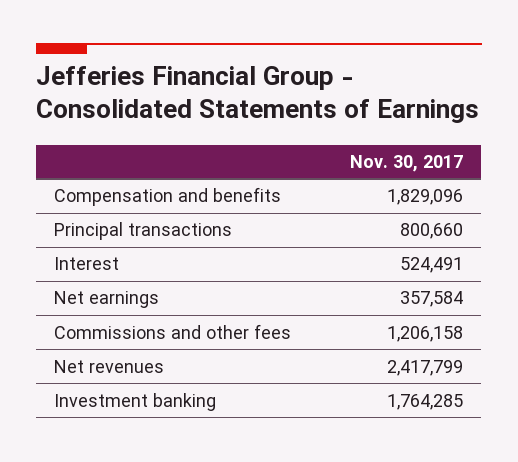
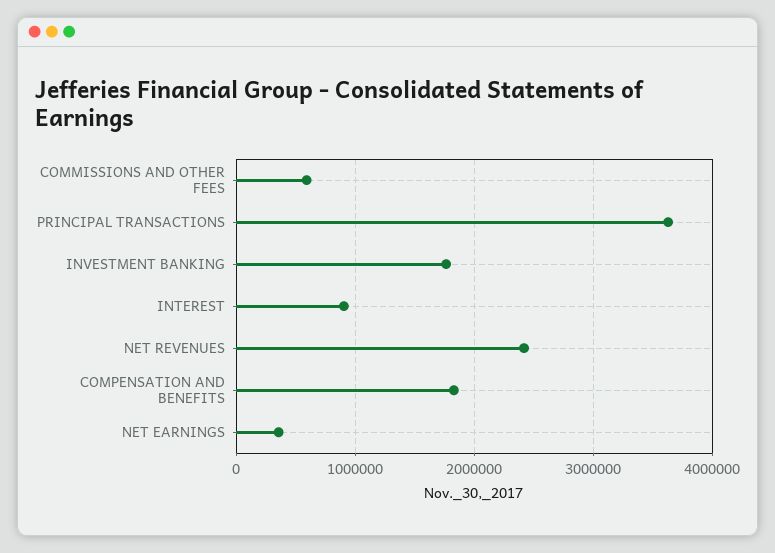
  {
    "Compensation and benefits": 1829096,
-   "Principal transactions": 800660,
+   "Principal transactions": 3600000,
-   "Interest": 524491,
+   "Interest": 900000,
    "Net earnings": 357584,
-   "Commissions and other fees": 1206158,
+   "Commissions and other fees": 600000,
    "Net revenues": 2417799,
    "Investment banking": 1764285
  }

